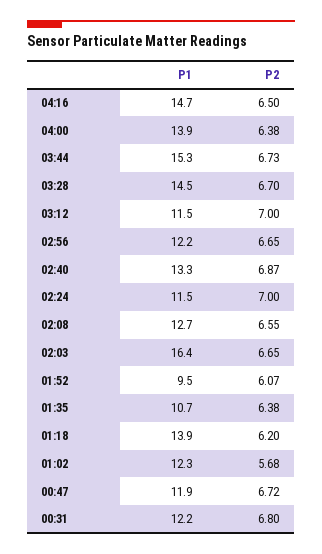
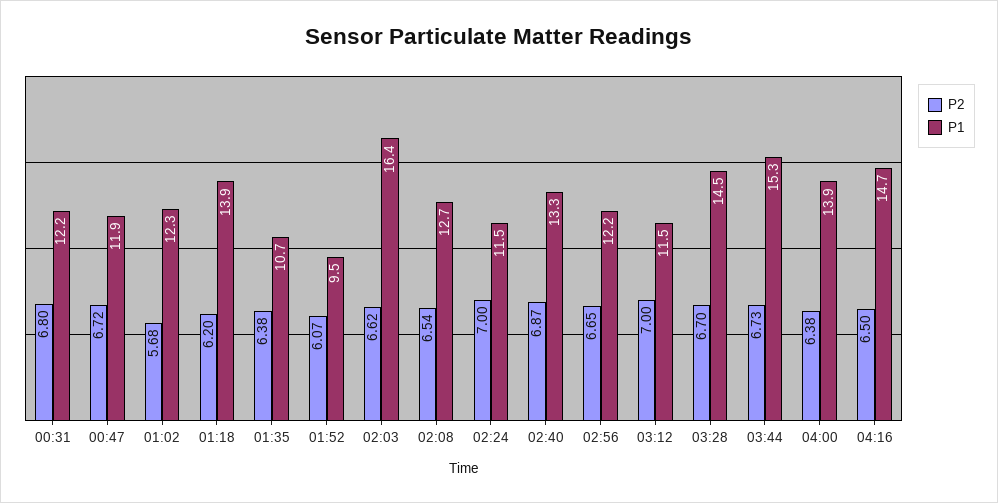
  {
    "P1": {
      "04:16": 14.7,
      "04:00": 13.9,
      "03:44": 15.3,
      "03:28": 14.5,
      "03:12": 11.5,
      "02:56": 12.2,
      "02:40": 13.3,
      "02:24": 11.5,
      "02:08": 12.7,
      "02:03": 16.4,
      "01:52": 9.5,
      "01:35": 10.7,
      "01:18": 13.9,
      "01:02": 12.3,
      "00:47": 11.9,
      "00:31": 12.2
    },
    "P2": {
      "04:16": 6.5,
      "04:00": 6.38,
      "03:44": 6.73,
      "03:28": 6.7,
      "03:12": 7,
      "02:56": 6.65,
      "02:40": 6.87,
      "02:24": 7,
-     "02:08": 6.55,
+     "02:08": 6.54,
-     "02:03": 6.65,
+     "02:03": 6.62,
      "01:52": 6.07,
      "01:35": 6.38,
      "01:18": 6.2,
      "01:02": 5.68,
      "00:47": 6.72,
      "00:31": 6.8
    }
  }

